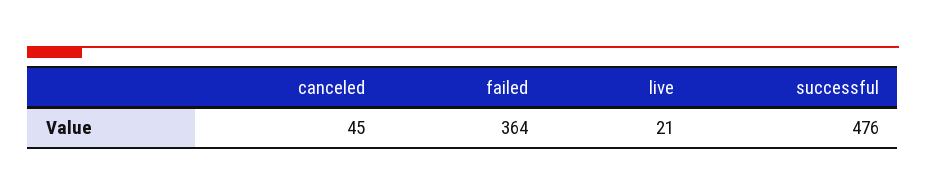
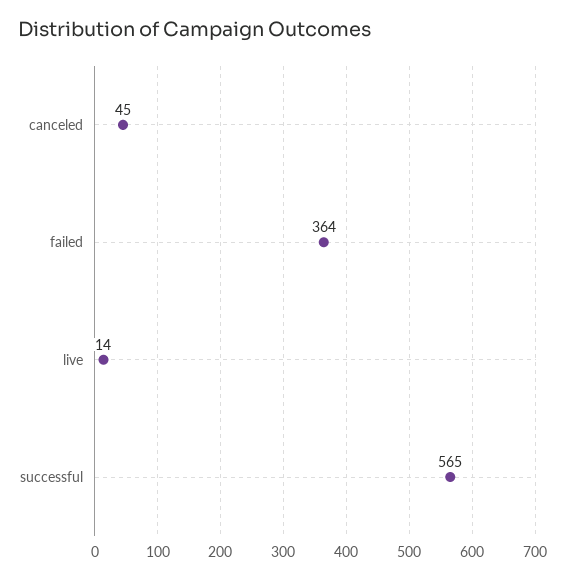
  {
    "canceled": 45,
    "failed": 364,
-   "live": 21,
+   "live": 14,
-   "successful": 476
+   "successful": 565
  }

